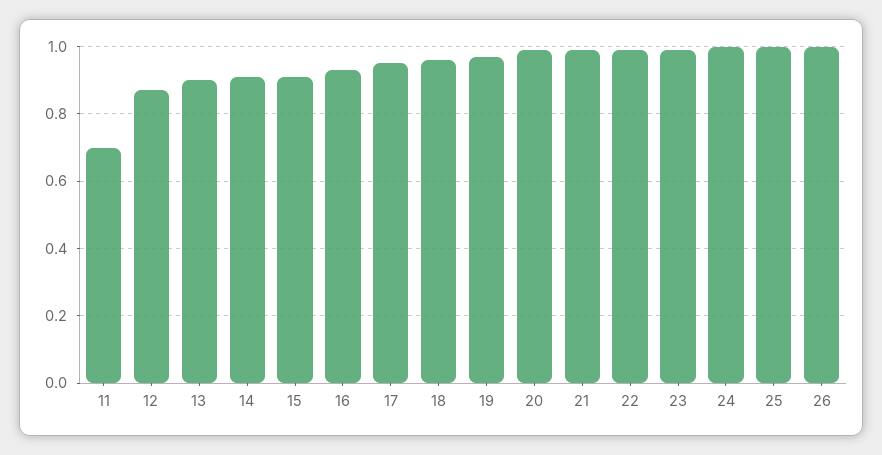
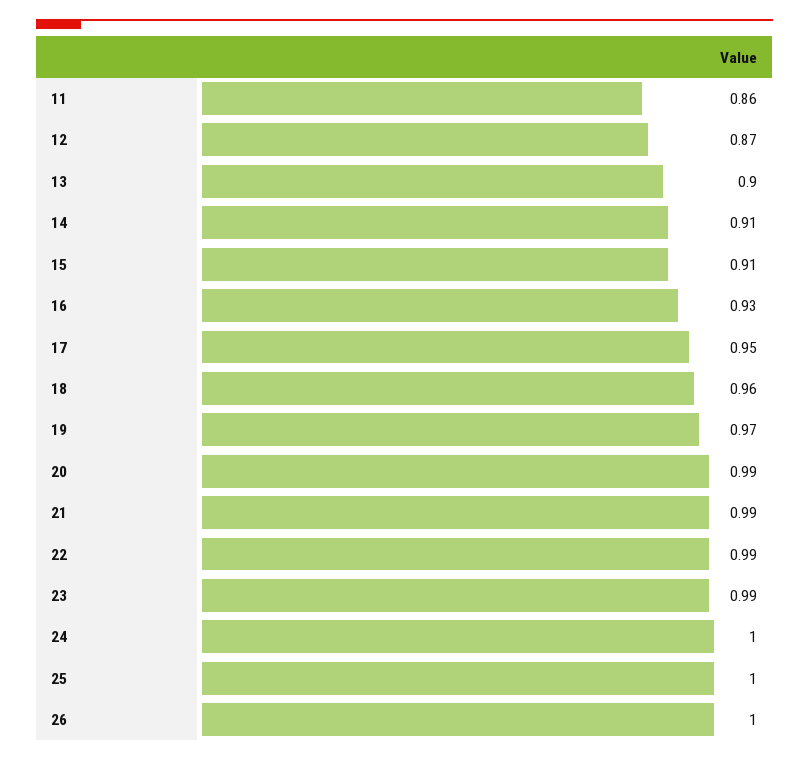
  {
-   "11": 0.7,
+   "11": 0.86,
    "12": 0.87,
    "13": 0.9,
    "14": 0.91,
    "15": 0.91,
    "16": 0.93,
    "17": 0.95,
    "18": 0.96,
    "19": 0.97,
    "20": 0.99,
    "21": 0.99,
    "22": 0.99,
    "23": 0.99,
    "24": 1,
    "25": 1,
    "26": 1
  }

